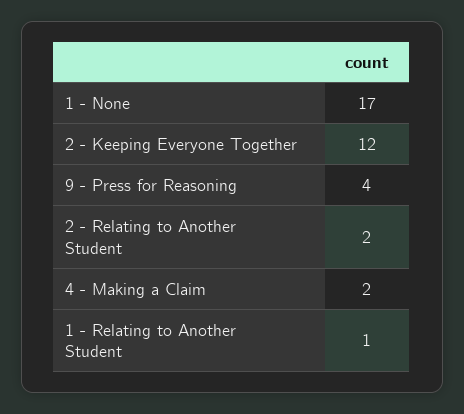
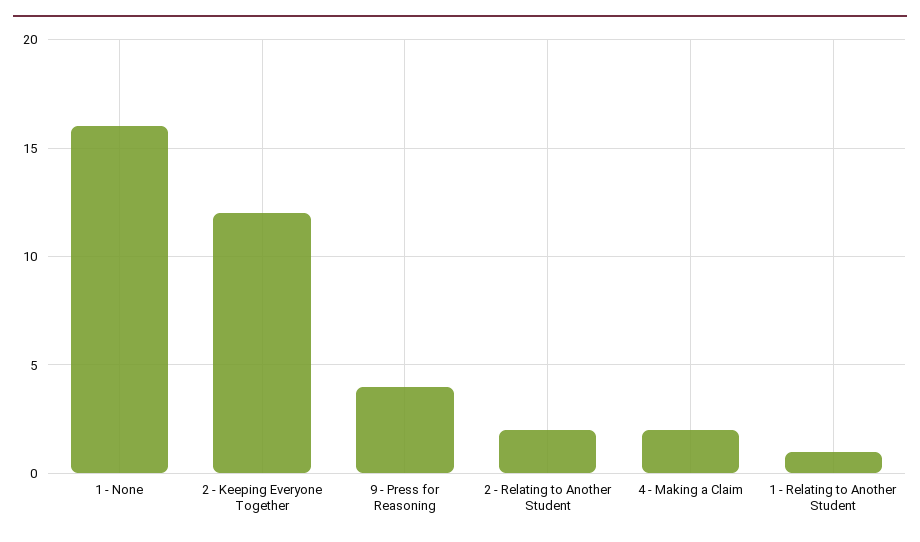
  {
-   "1 - None": 17,
+   "1 - None": 16,
    "2 - Keeping Everyone Together": 12,
    "9 - Press for Reasoning": 4,
    "2 - Relating to Another Student": 2,
    "4 - Making a Claim": 2,
    "1 - Relating to Another Student": 1
  }

